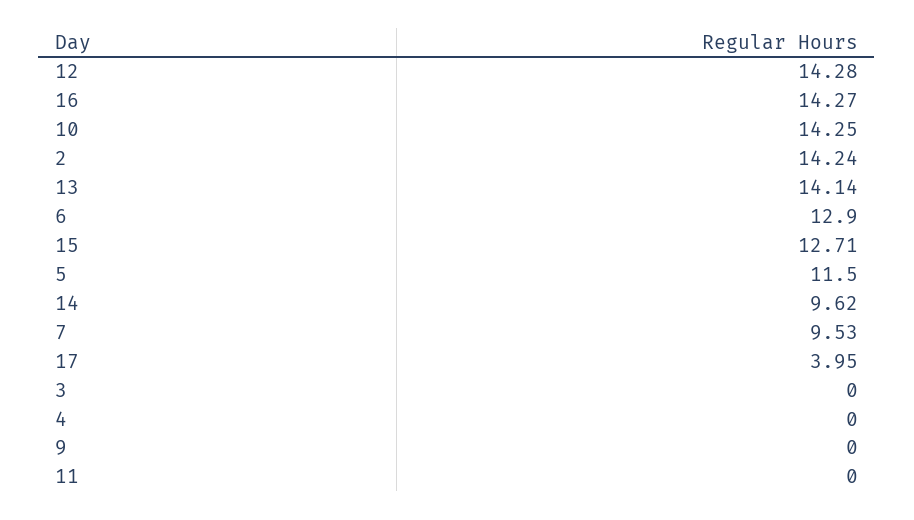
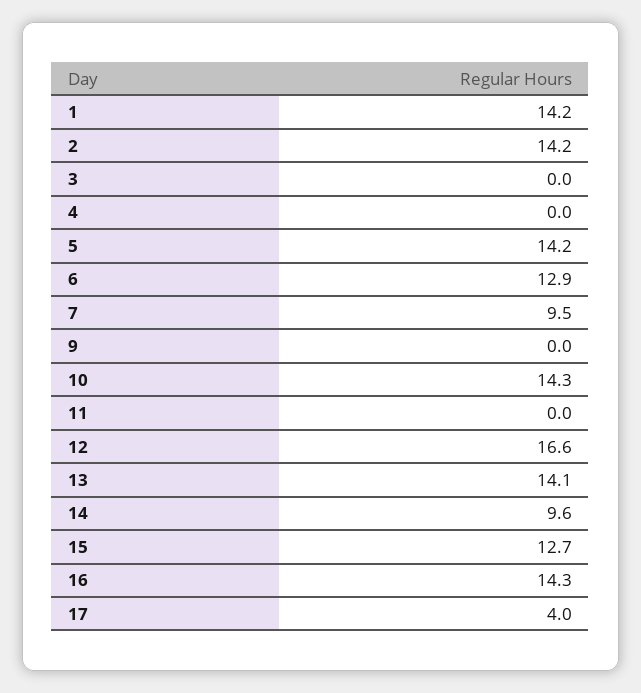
  {
-   "12": 14.28,
+   "12": 16.6,
    "16": 14.27,
    "10": 14.25,
    "2": 14.24,
    "13": 14.14,
    "6": 12.9,
    "15": 12.71,
-   "5": 11.5,
+   "5": 14.2,
    "14": 9.62,
    "7": 9.53,
    "17": 3.95,
    "3": 0,
    "4": 0,
    "9": 0,
-   "11": 0
+   "11": 0,
+   "1": 14.2
  }

